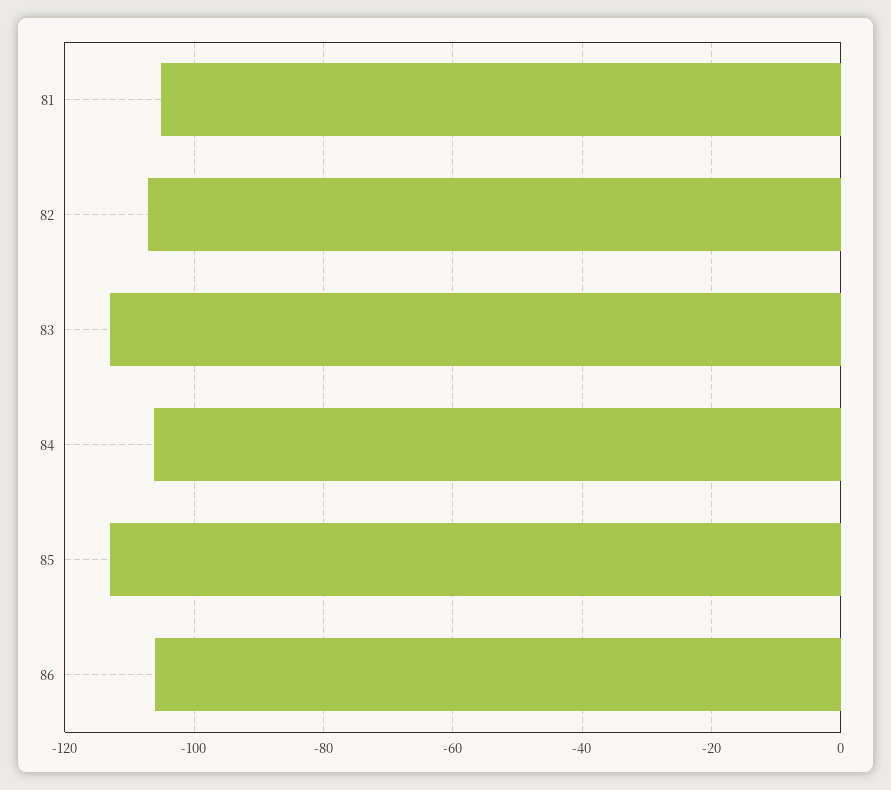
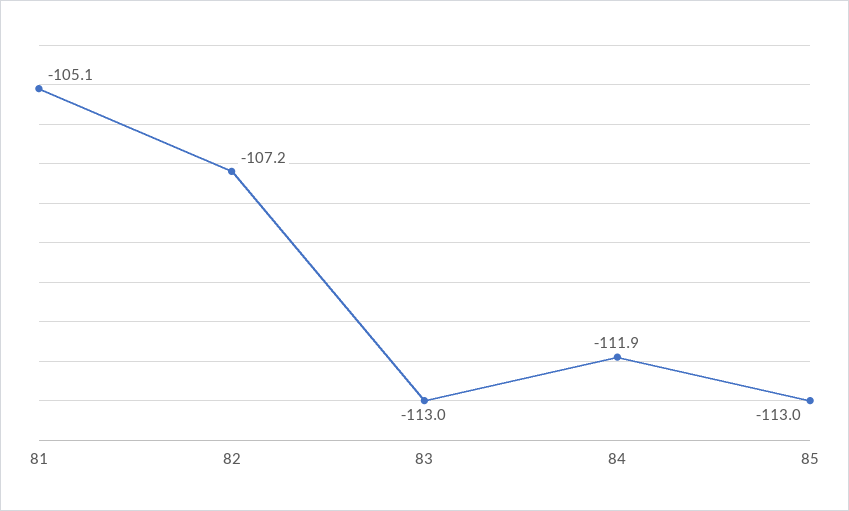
  {
    "81": -105.1,
    "82": -107.2,
    "83": -113,
-   "84": -106,
+   "84": -111.9,
-   "85": -113,
+   "85": -113
-   "86": -106
  }

